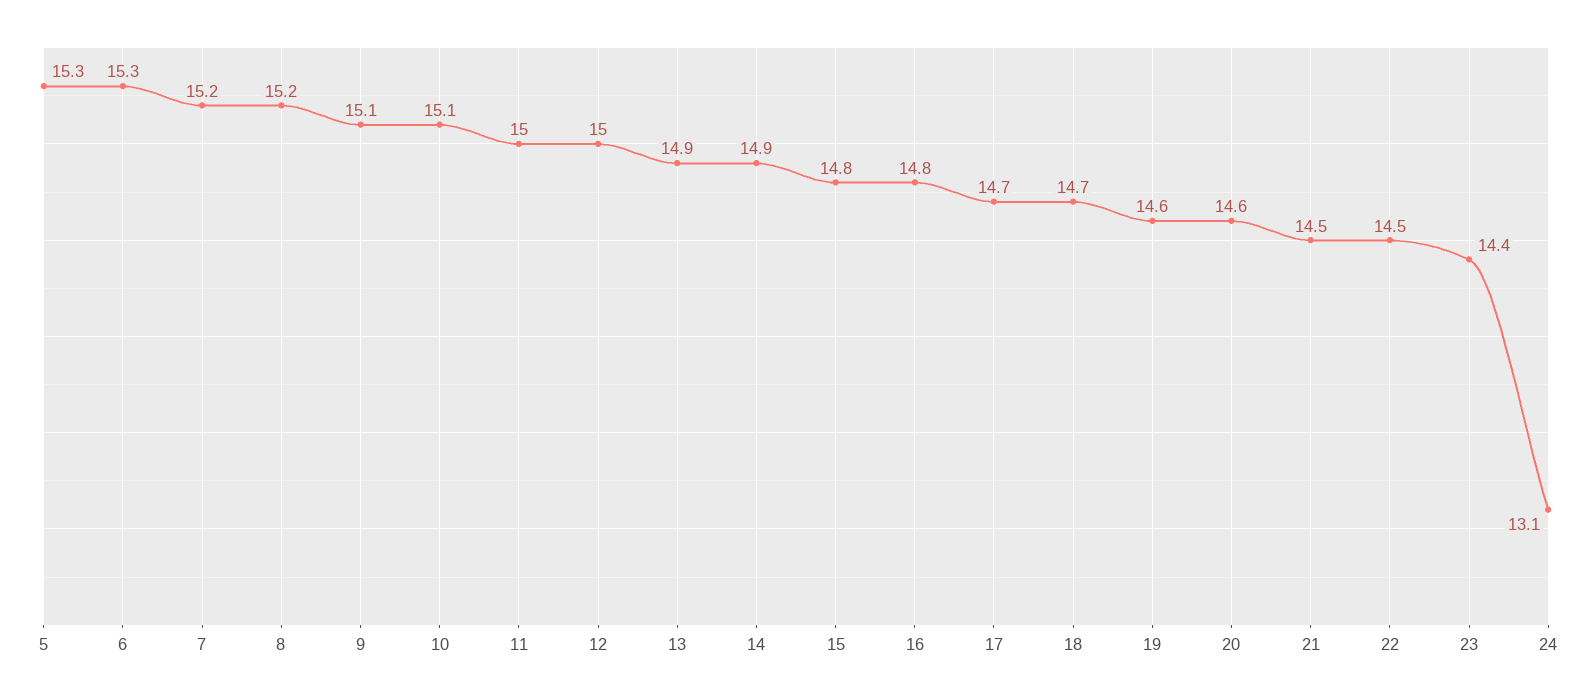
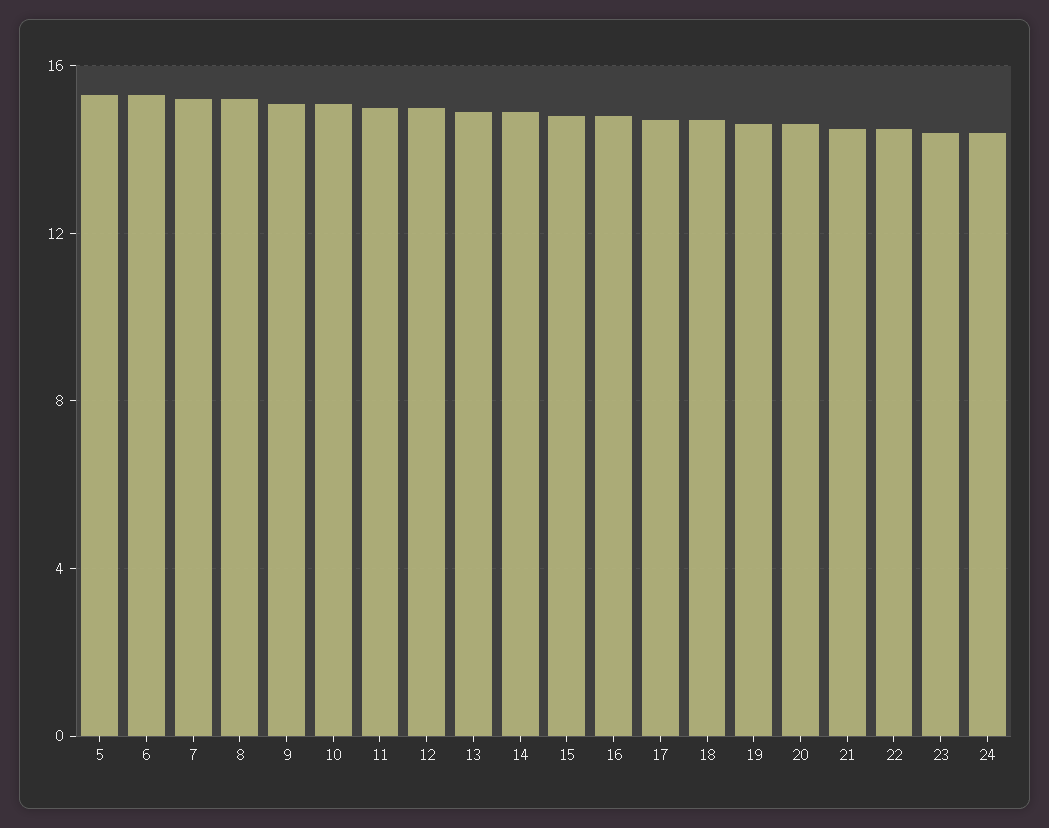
  {
    "5": 15.3,
    "6": 15.3,
    "7": 15.2,
    "8": 15.2,
    "9": 15.1,
    "10": 15.1,
    "11": 15,
    "12": 15,
    "13": 14.9,
    "14": 14.9,
    "15": 14.8,
    "16": 14.8,
    "17": 14.7,
    "18": 14.7,
    "19": 14.6,
    "20": 14.6,
    "21": 14.5,
    "22": 14.5,
    "23": 14.4,
-   "24": 13.1
+   "24": 14.5
  }

